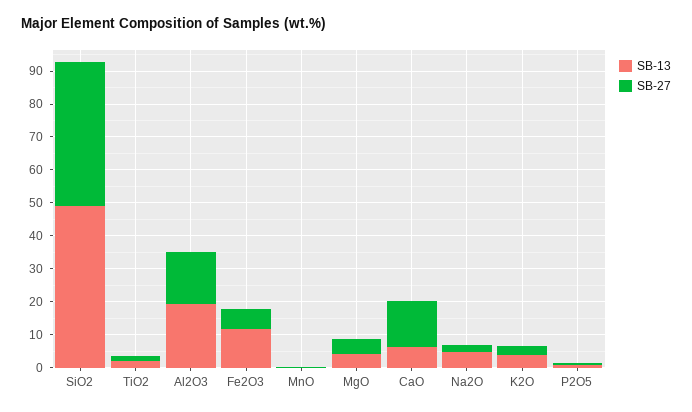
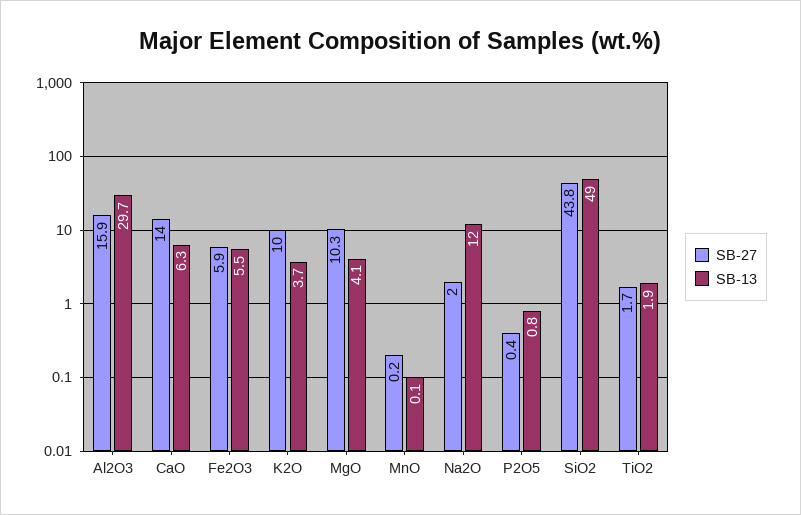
  {
    "SB-13": {
      "SiO2": 49,
      "TiO2": 1.9,
-     "Al2O3": 20,
+     "Al2O3": 29.7,
-     "Fe2O3": 12.5,
+     "Fe2O3": 5.5,
      "MnO": 0.1,
      "MgO": 4.1,
      "CaO": 6.3,
-     "Na2O": 5,
+     "Na2O": 12,
      "K2O": 3.7,
      "P2O5": 0.8
    },
    "SB-27": {
      "SiO2": 43.8,
      "TiO2": 1.7,
      "Al2O3": 15.9,
      "Fe2O3": 5.9,
      "MnO": 0.2,
-     "MgO": 5,
+     "MgO": 10.3,
      "CaO": 14,
      "Na2O": 2,
-     "K2O": 2.5,
+     "K2O": 10,
      "P2O5": 0.4
    }
  }

